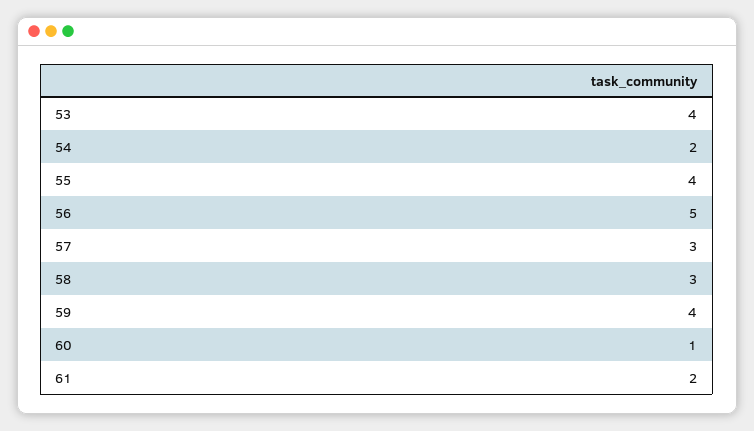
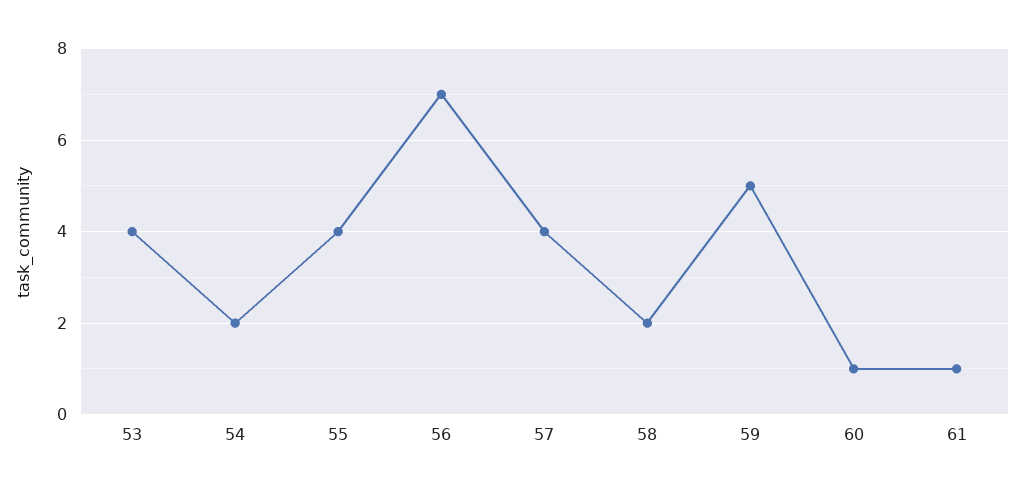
  {
    "53": 4,
    "54": 2,
    "55": 4,
-   "56": 5,
+   "56": 7,
-   "57": 3,
+   "57": 4,
-   "58": 3,
+   "58": 2,
-   "59": 4,
+   "59": 5,
    "60": 1,
-   "61": 2
+   "61": 1
  }

